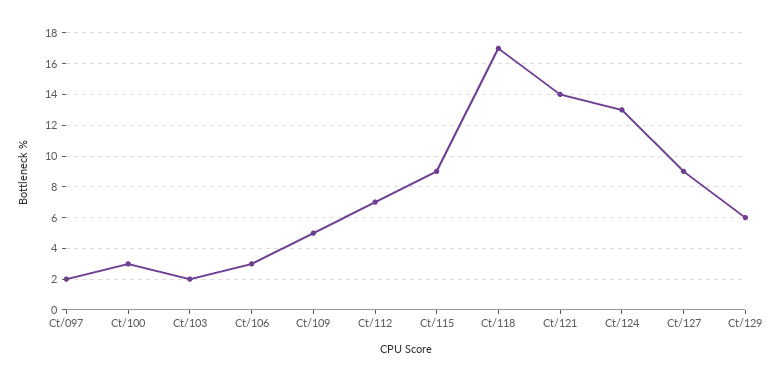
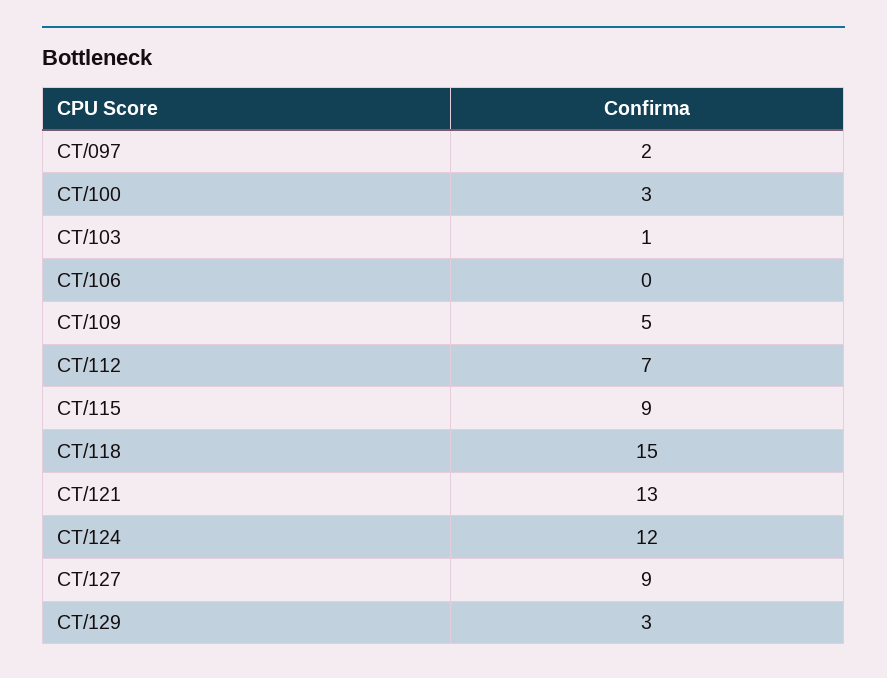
  {
    "Ct/097": 2,
    "Ct/100": 3,
-   "Ct/103": 2,
+   "Ct/103": 1,
-   "Ct/106": 3,
+   "Ct/106": 0,
    "Ct/109": 5,
    "Ct/112": 7,
    "Ct/115": 9,
-   "Ct/118": 17,
+   "Ct/118": 15,
-   "Ct/121": 14,
+   "Ct/121": 13,
-   "Ct/124": 13,
+   "Ct/124": 12,
    "Ct/127": 9,
-   "Ct/129": 6
+   "Ct/129": 3
  }

